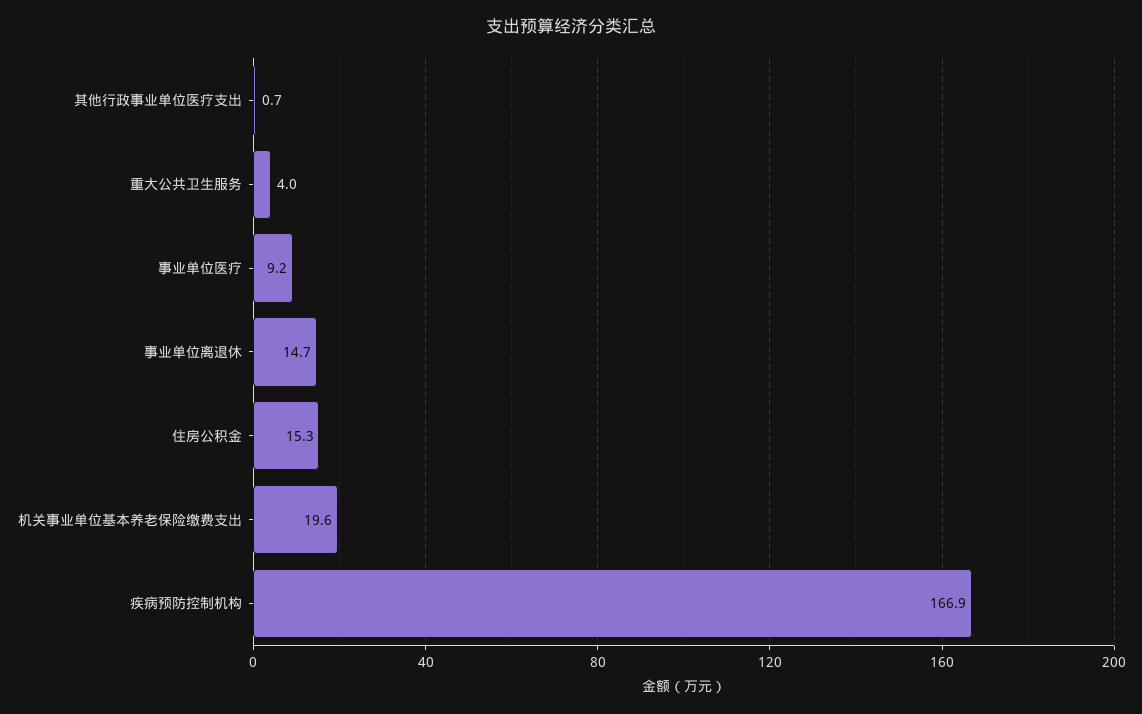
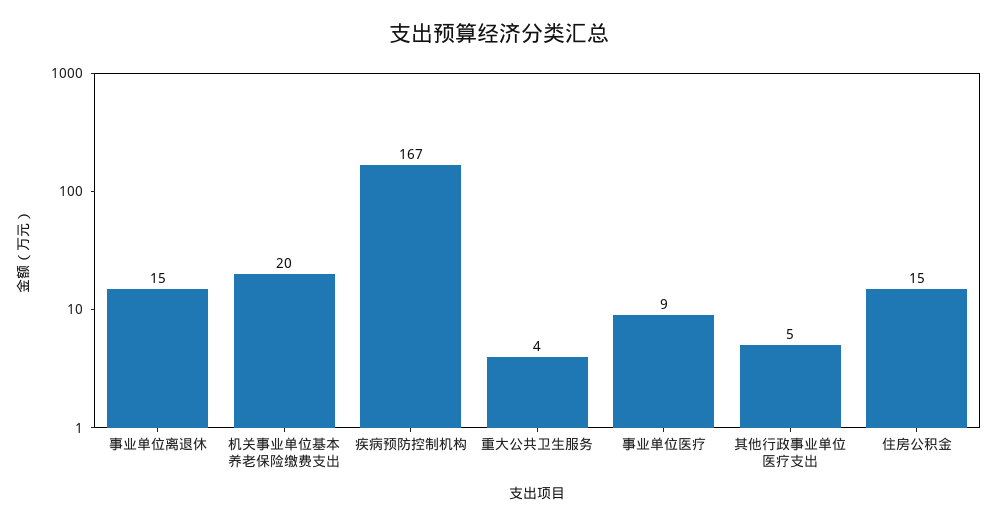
  {
-   "其他行政事业单位医疗支出": 0.7,
+   "其他行政事业单位医疗支出": 5,
    "重大公共卫生服务": 4,
    "事业单位医疗": 9.2,
    "事业单位离退休": 14.7,
    "住房公积金": 15.3,
    "机关事业单位基本养老保险缴费支出": 19.6,
    "疾病预防控制机构": 166.9
  }

